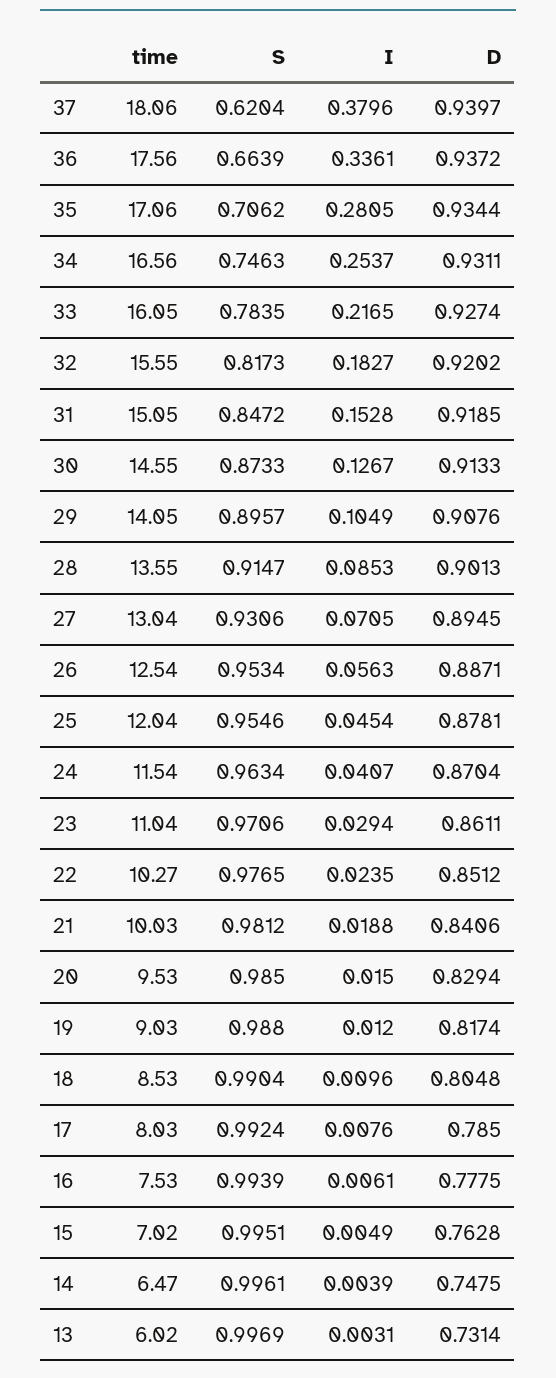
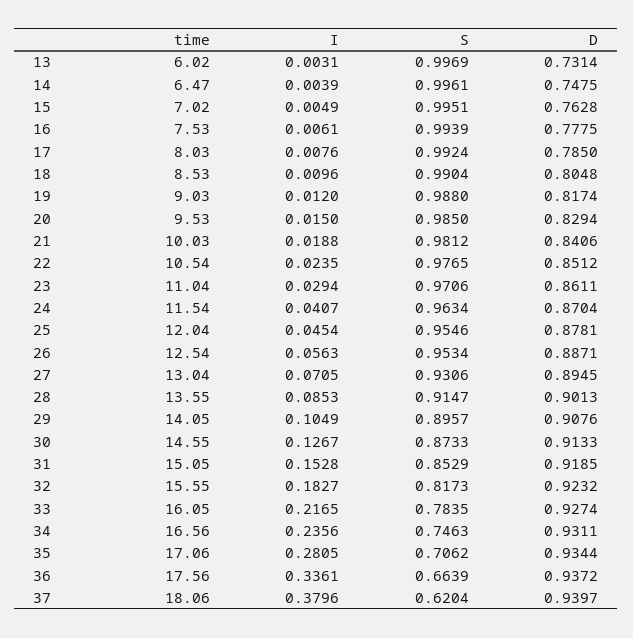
  {
    "time": {
      "37": 18.06,
      "36": 17.56,
      "35": 17.06,
      "34": 16.56,
      "33": 16.05,
      "32": 15.55,
      "31": 15.05,
      "30": 14.55,
      "29": 14.05,
      "28": 13.55,
      "27": 13.04,
      "26": 12.54,
      "25": 12.04,
      "24": 11.54,
      "23": 11.04,
-     "22": 10.27,
+     "22": 10.54,
      "21": 10.03,
      "20": 9.53,
      "19": 9.03,
      "18": 8.53,
      "17": 8.03,
      "16": 7.53,
      "15": 7.02,
      "14": 6.47,
      "13": 6.02
    },
    "S": {
      "37": 0.6204,
      "36": 0.6639,
      "35": 0.7062,
      "34": 0.7463,
      "33": 0.7835,
      "32": 0.8173,
-     "31": 0.8472,
+     "31": 0.8529,
      "30": 0.8733,
      "29": 0.8957,
      "28": 0.9147,
      "27": 0.9306,
      "26": 0.9534,
      "25": 0.9546,
      "24": 0.9634,
      "23": 0.9706,
      "22": 0.9765,
      "21": 0.9812,
      "20": 0.985,
      "19": 0.988,
      "18": 0.9904,
      "17": 0.9924,
      "16": 0.9939,
      "15": 0.9951,
      "14": 0.9961,
      "13": 0.9969
    },
    "I": {
      "37": 0.3796,
      "36": 0.3361,
      "35": 0.2805,
-     "34": 0.2537,
+     "34": 0.2356,
      "33": 0.2165,
      "32": 0.1827,
      "31": 0.1528,
      "30": 0.1267,
      "29": 0.1049,
      "28": 0.0853,
      "27": 0.0705,
      "26": 0.0563,
      "25": 0.0454,
      "24": 0.0407,
      "23": 0.0294,
      "22": 0.0235,
      "21": 0.0188,
      "20": 0.015,
      "19": 0.012,
      "18": 0.0096,
      "17": 0.0076,
      "16": 0.0061,
      "15": 0.0049,
      "14": 0.0039,
      "13": 0.0031
    },
    "D": {
      "37": 0.9397,
      "36": 0.9372,
      "35": 0.9344,
      "34": 0.9311,
      "33": 0.9274,
-     "32": 0.9202,
+     "32": 0.9232,
      "31": 0.9185,
      "30": 0.9133,
      "29": 0.9076,
      "28": 0.9013,
      "27": 0.8945,
      "26": 0.8871,
      "25": 0.8781,
      "24": 0.8704,
      "23": 0.8611,
      "22": 0.8512,
      "21": 0.8406,
      "20": 0.8294,
      "19": 0.8174,
      "18": 0.8048,
      "17": 0.785,
      "16": 0.7775,
      "15": 0.7628,
      "14": 0.7475,
      "13": 0.7314
    }
  }

